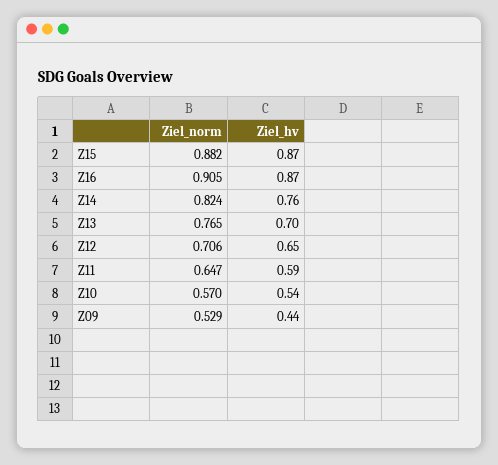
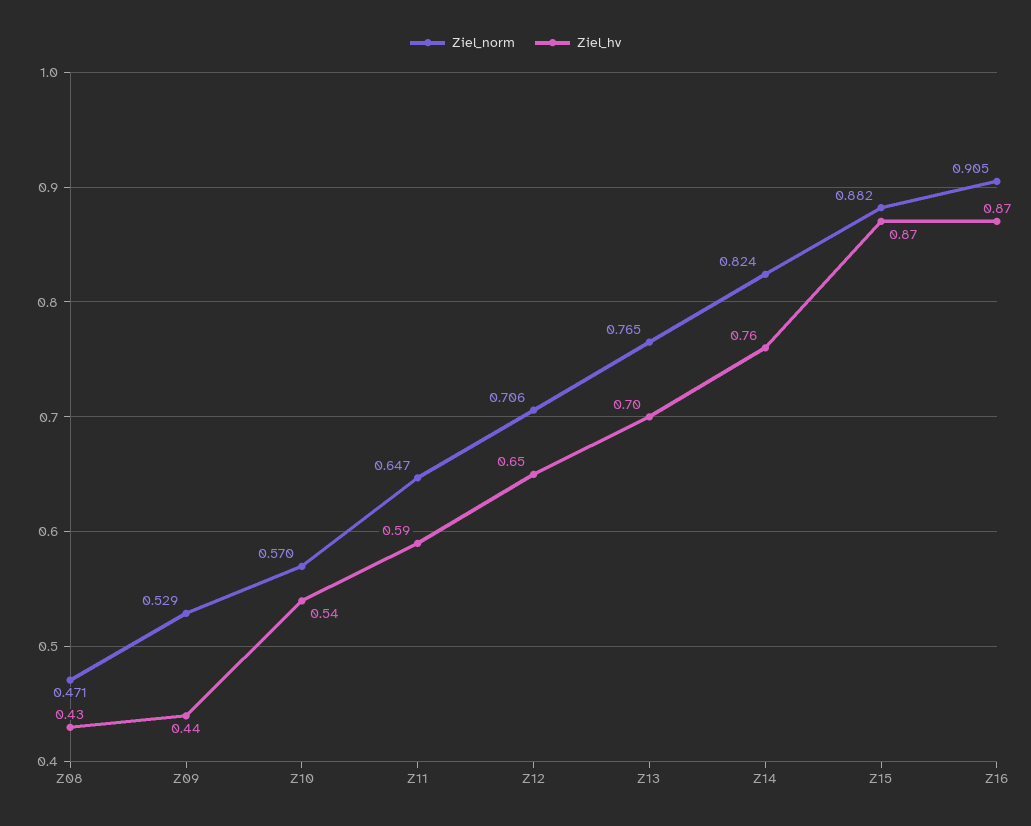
  {
    "Ziel_norm": {
      "Z15": 0.882,
      "Z16": 0.905,
      "Z14": 0.824,
      "Z13": 0.765,
      "Z12": 0.706,
      "Z11": 0.647,
      "Z10": 0.57,
-     "Z09": 0.529
+     "Z09": 0.529,
+     "Z08": 0.471
    },
    "Ziel_hv": {
      "Z15": 0.87,
      "Z16": 0.87,
      "Z14": 0.76,
      "Z13": 0.7,
      "Z12": 0.65,
      "Z11": 0.59,
      "Z10": 0.54,
-     "Z09": 0.44
+     "Z09": 0.44,
+     "Z08": 0.43
    }
  }

